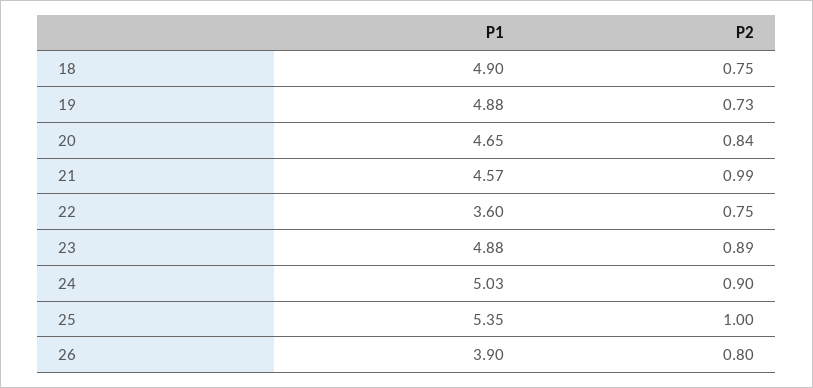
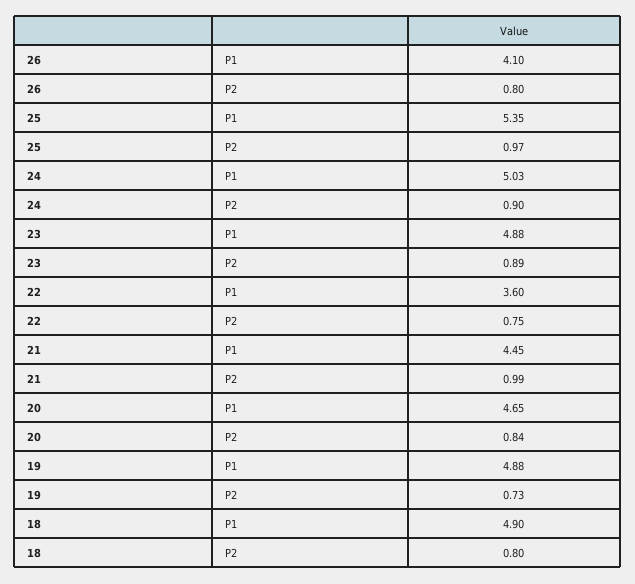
  {
    "P1": {
      "18": 4.9,
      "19": 4.88,
      "20": 4.65,
-     "21": 4.57,
+     "21": 4.45,
      "22": 3.6,
      "23": 4.88,
      "24": 5.03,
      "25": 5.35,
-     "26": 3.9
+     "26": 4.1
    },
    "P2": {
-     "18": 0.75,
+     "18": 0.8,
      "19": 0.73,
      "20": 0.84,
      "21": 0.99,
      "22": 0.75,
      "23": 0.89,
      "24": 0.9,
-     "25": 1,
+     "25": 0.97,
      "26": 0.8
    }
  }

